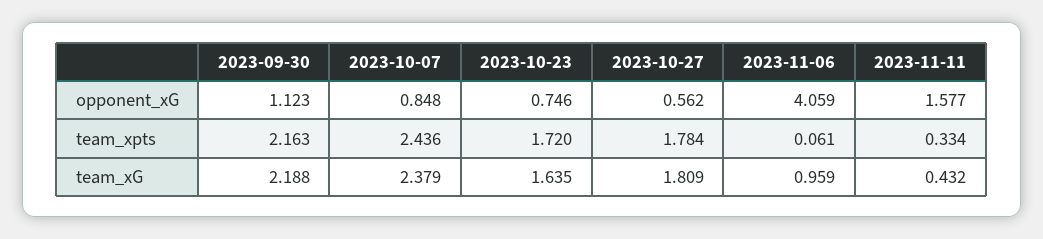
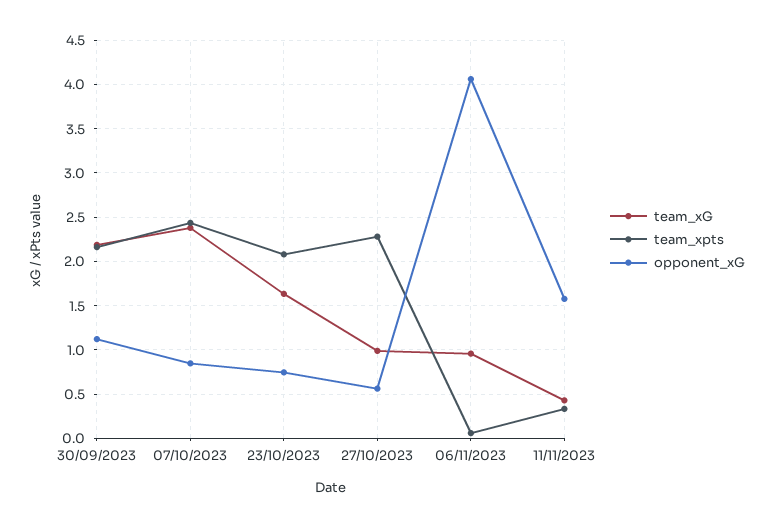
  {
    "opponent_xG": {
      "2023-09-30": 1.123,
      "2023-10-07": 0.848,
      "2023-10-23": 0.746,
      "2023-10-27": 0.562,
      "2023-11-06": 4.059,
      "2023-11-11": 1.577
    },
    "team_xpts": {
      "2023-09-30": 2.163,
      "2023-10-07": 2.436,
-     "2023-10-23": 1.72,
+     "2023-10-23": 2.1,
-     "2023-10-27": 1.784,
+     "2023-10-27": 2.3,
      "2023-11-06": 0.061,
      "2023-11-11": 0.334
    },
    "team_xG": {
      "2023-09-30": 2.188,
      "2023-10-07": 2.379,
      "2023-10-23": 1.635,
-     "2023-10-27": 1.809,
+     "2023-10-27": 1,
      "2023-11-06": 0.959,
      "2023-11-11": 0.432
    }
  }

